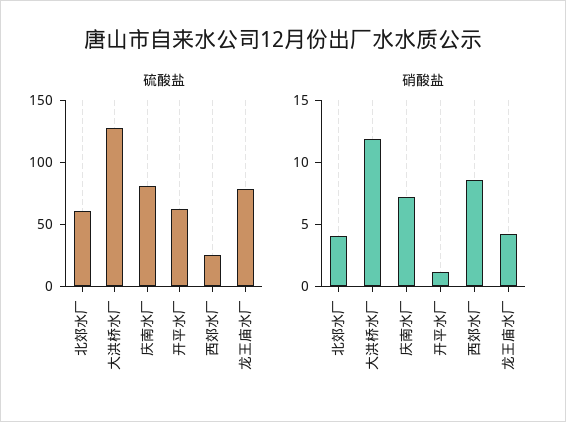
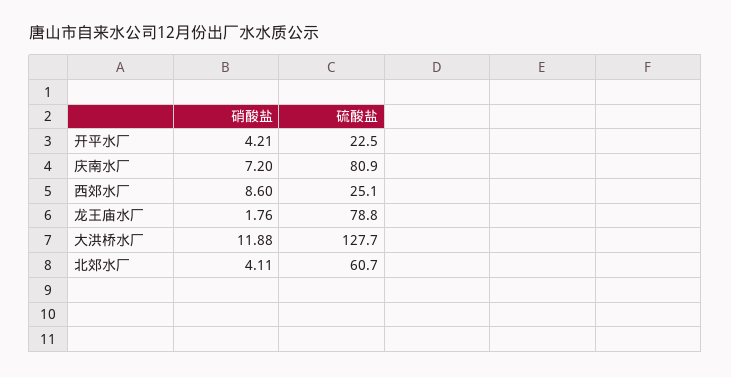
  {
    "硫酸盐": {
      "北郊水厂": 60.7,
      "大洪桥水厂": 127.7,
      "庆南水厂": 80.9,
-     "开平水厂": 60,
+     "开平水厂": 22.5,
      "西郊水厂": 25.1,
      "龙王庙水厂": 78.8
    },
    "硝酸盐": {
      "北郊水厂": 4.11,
      "大洪桥水厂": 11.88,
      "庆南水厂": 7.2,
-     "开平水厂": 1,
+     "开平水厂": 4.21,
      "西郊水厂": 8.6,
-     "龙王庙水厂": 4
+     "龙王庙水厂": 1.76
    }
  }

